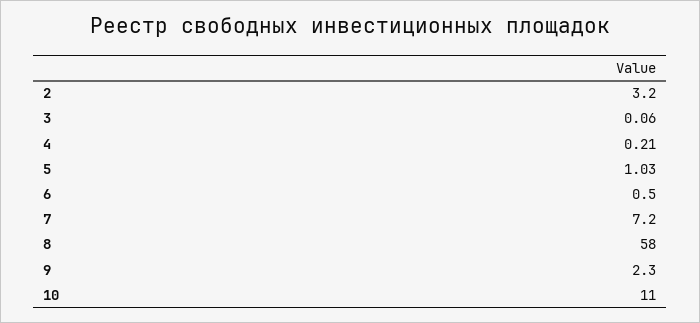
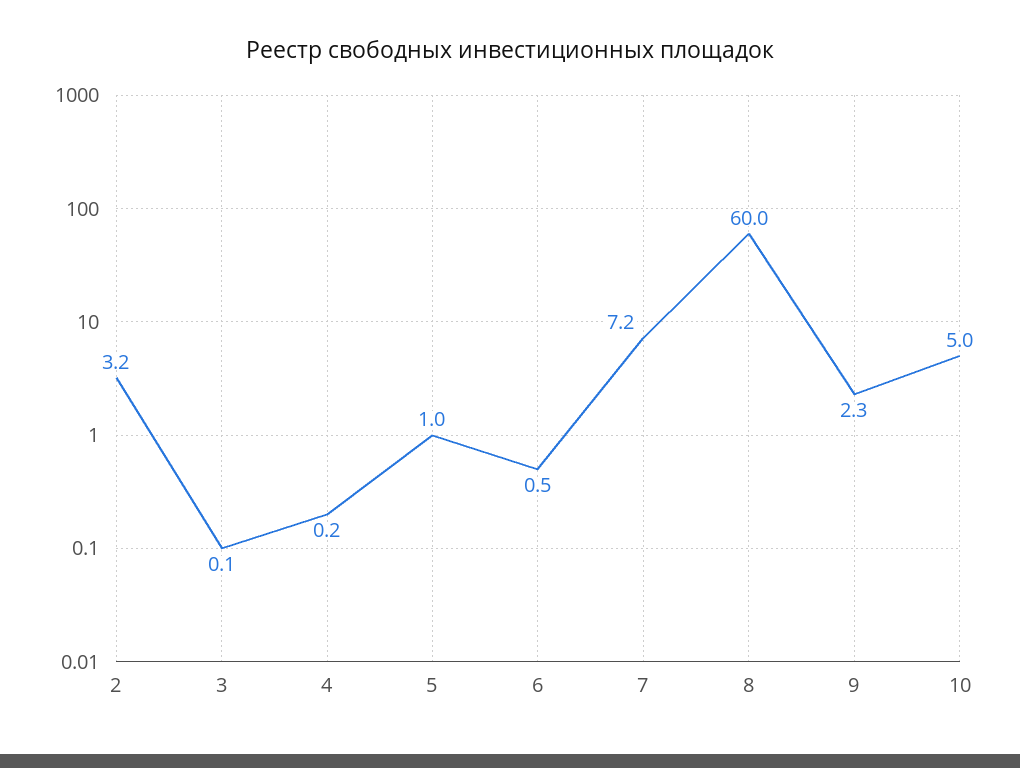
  {
    "2": 3.2,
    "3": 0.06,
    "4": 0.21,
    "5": 1.03,
    "6": 0.5,
    "7": 7.2,
-   "8": 58,
+   "8": 60,
    "9": 2.3,
-   "10": 11
+   "10": 5
  }

